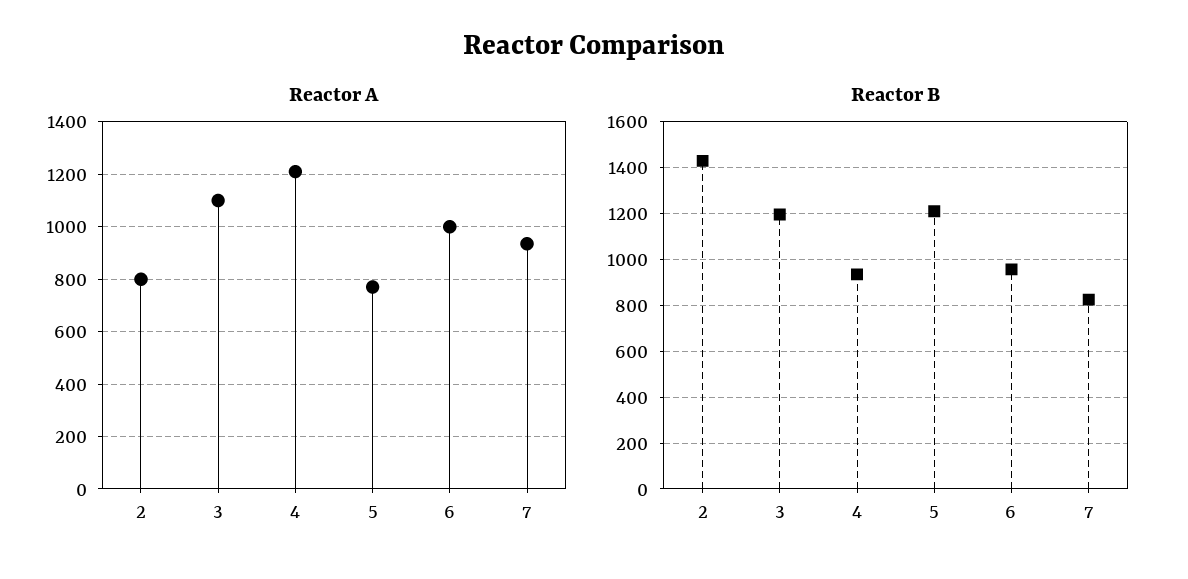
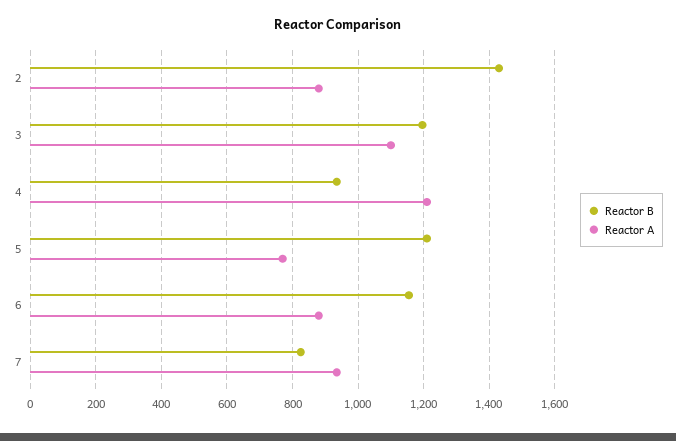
  {
    "Reactor A": {
-     "2": 800,
+     "2": 880,
      "3": 1100,
      "4": 1220,
      "5": 780,
-     "6": 1000,
+     "6": 880,
      "7": 940
    },
    "Reactor B": {
      "2": 1440,
      "3": 1200,
      "4": 940,
      "5": 1220,
-     "6": 950,
+     "6": 1160,
      "7": 820
    }
  }

